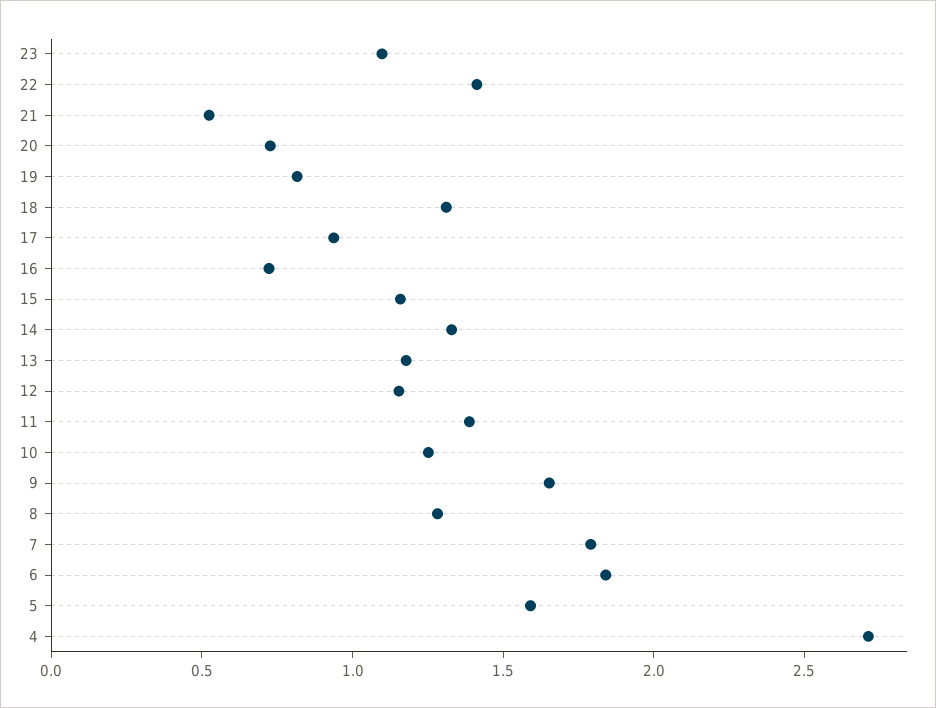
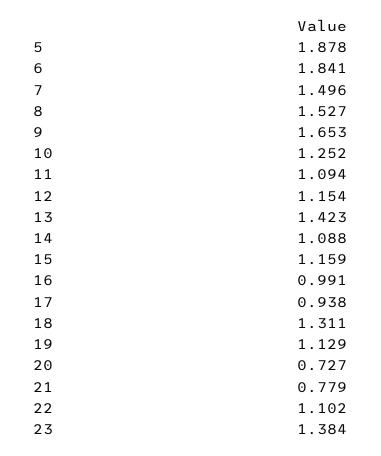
  {
-   "23": 1.1,
+   "23": 1.384,
-   "22": 1.4,
+   "22": 1.102,
-   "21": 0.5,
+   "21": 0.779,
    "20": 0.727,
-   "19": 0.8,
+   "19": 1.129,
    "18": 1.311,
    "17": 0.938,
-   "16": 0.7,
+   "16": 0.991,
    "15": 1.159,
-   "14": 1.3,
+   "14": 1.088,
-   "13": 1.2,
+   "13": 1.423,
    "12": 1.154,
-   "11": 1.4,
+   "11": 1.094,
    "10": 1.252,
    "9": 1.653,
-   "8": 1.3,
+   "8": 1.527,
-   "7": 1.8,
+   "7": 1.496,
    "6": 1.841,
-   "5": 1.6,
+   "5": 1.878
-   "4": 2.7
  }

